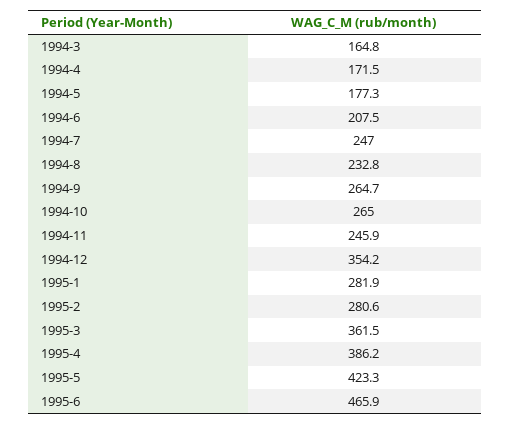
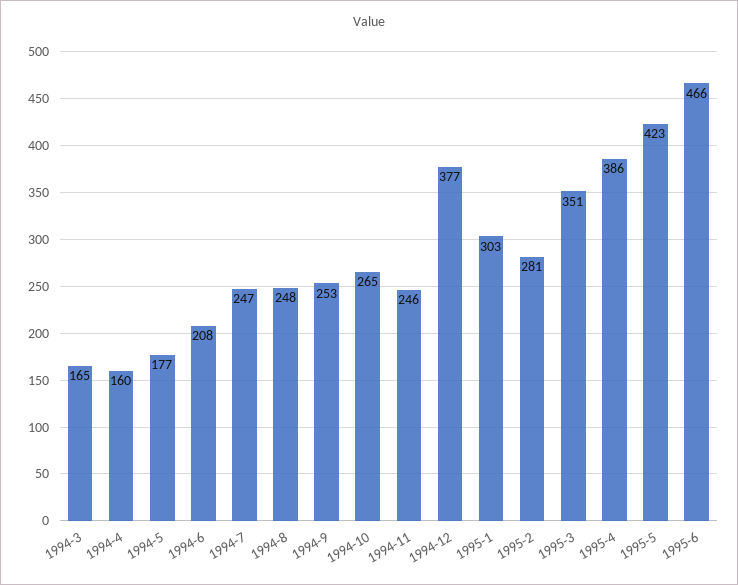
  {
    "1994-3": 164.8,
-   "1994-4": 171.5,
+   "1994-4": 160,
    "1994-5": 177.3,
    "1994-6": 207.5,
    "1994-7": 247,
-   "1994-8": 232.8,
+   "1994-8": 248,
-   "1994-9": 264.7,
+   "1994-9": 253,
    "1994-10": 265,
    "1994-11": 245.9,
-   "1994-12": 354.2,
+   "1994-12": 377,
-   "1995-1": 281.9,
+   "1995-1": 303,
    "1995-2": 280.6,
-   "1995-3": 361.5,
+   "1995-3": 351,
    "1995-4": 386.2,
    "1995-5": 423.3,
    "1995-6": 465.9
  }

